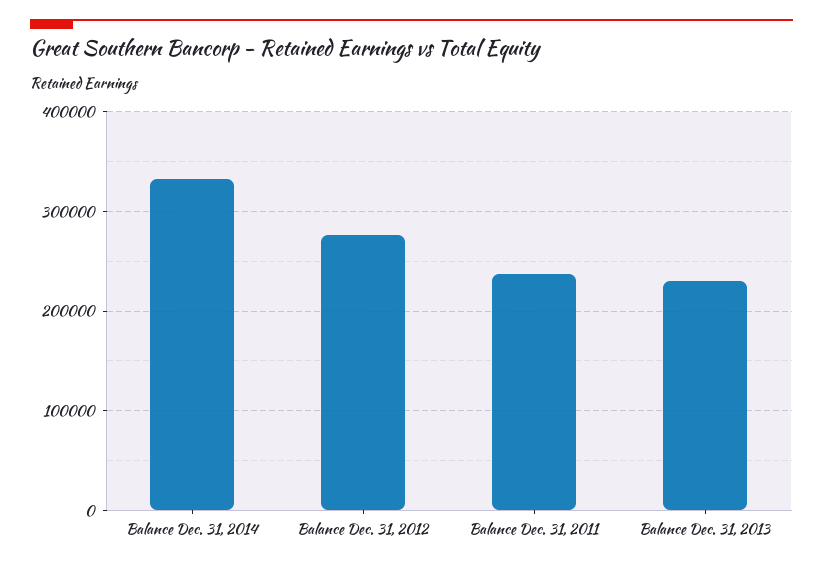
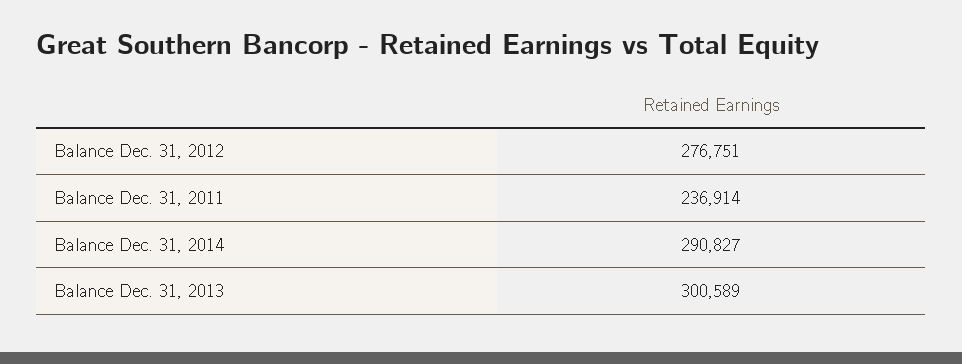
  {
-   "Balance Dec. 31, 2014": 330000,
+   "Balance Dec. 31, 2014": 290827,
    "Balance Dec. 31, 2012": 276751,
    "Balance Dec. 31, 2011": 236914,
-   "Balance Dec. 31, 2013": 230000
+   "Balance Dec. 31, 2013": 300589
  }

